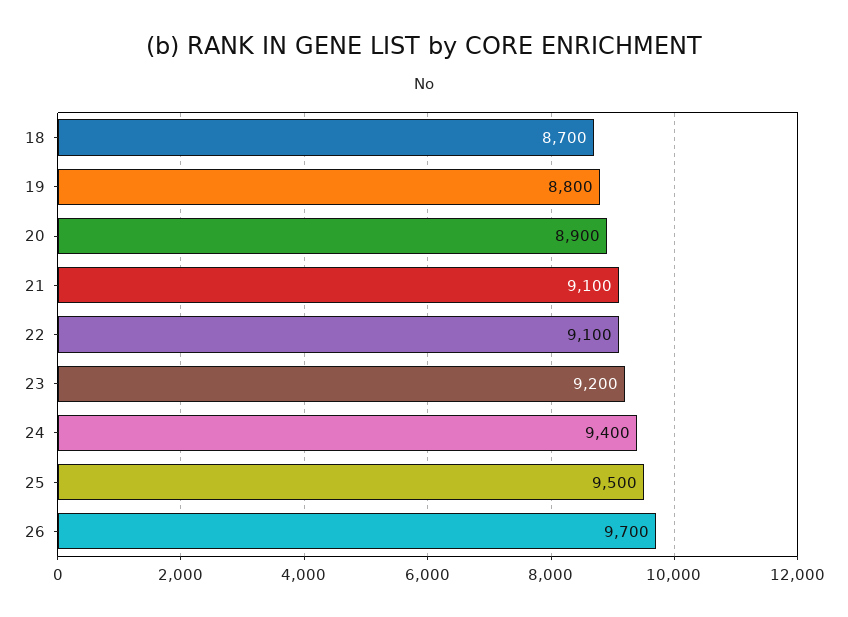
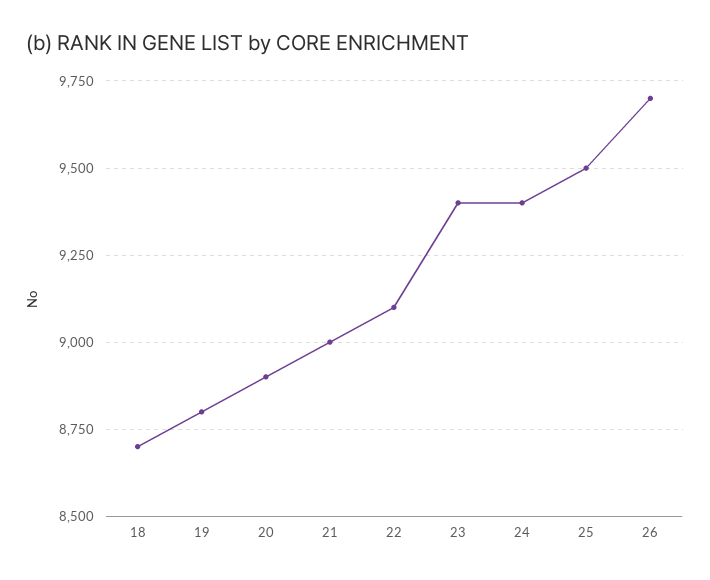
  {
    "18": 8700,
    "19": 8800,
    "20": 8900,
-   "21": 9100,
+   "21": 9000,
    "22": 9100,
-   "23": 9200,
+   "23": 9400,
    "24": 9400,
    "25": 9500,
    "26": 9700
  }

